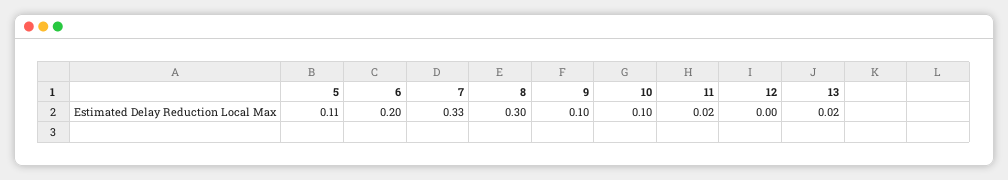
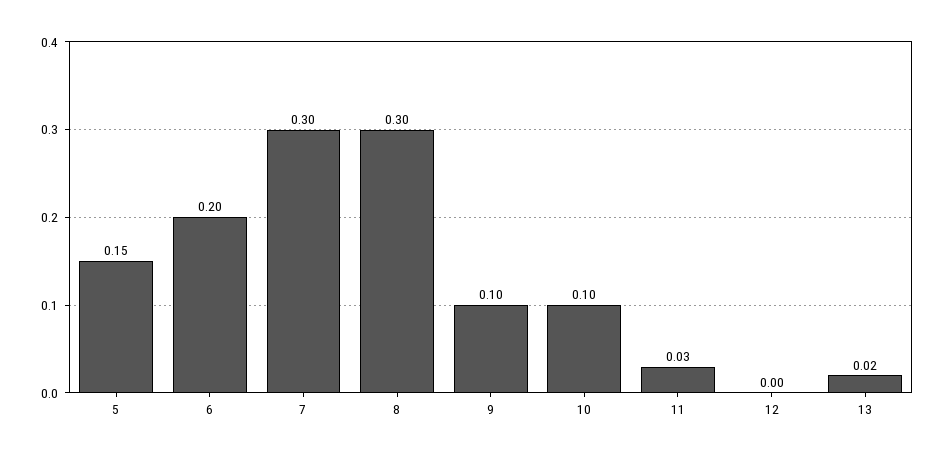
  {
-   "5": 0.11,
+   "5": 0.15,
    "6": 0.2,
-   "7": 0.33,
+   "7": 0.3,
    "8": 0.3,
    "9": 0.1,
    "10": 0.1,
-   "11": 0.02,
+   "11": 0.03,
    "12": 0,
    "13": 0.02
  }

